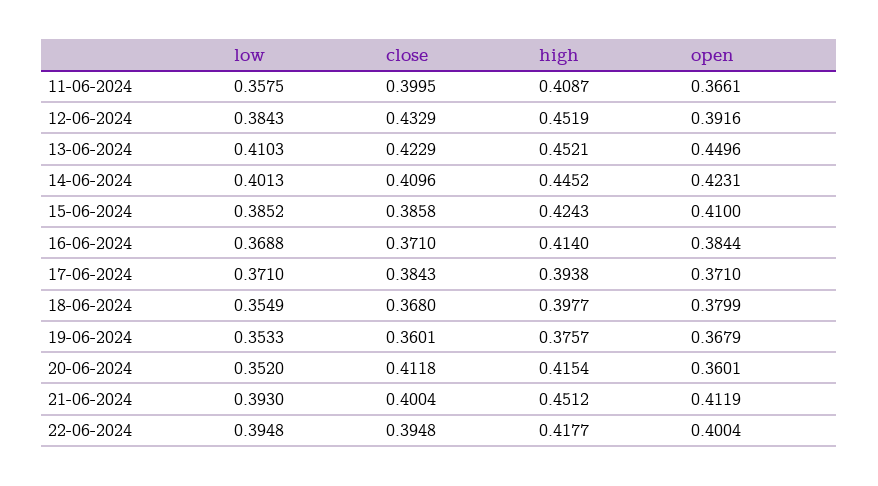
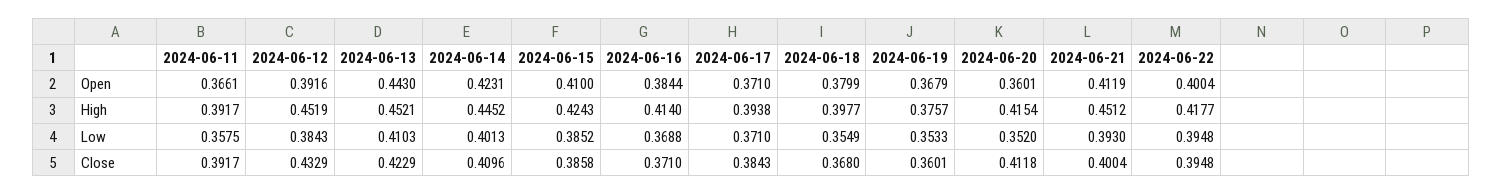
  {
    "low": {
      "11-06-2024": 0.3575,
      "12-06-2024": 0.3843,
      "13-06-2024": 0.4103,
      "14-06-2024": 0.4013,
      "15-06-2024": 0.3852,
      "16-06-2024": 0.3688,
      "17-06-2024": 0.371,
      "18-06-2024": 0.3549,
      "19-06-2024": 0.3533,
      "20-06-2024": 0.352,
      "21-06-2024": 0.393,
      "22-06-2024": 0.3948
    },
    "close": {
-     "11-06-2024": 0.3995,
+     "11-06-2024": 0.3917,
      "12-06-2024": 0.4329,
      "13-06-2024": 0.4229,
      "14-06-2024": 0.4096,
      "15-06-2024": 0.3858,
      "16-06-2024": 0.371,
      "17-06-2024": 0.3843,
      "18-06-2024": 0.368,
      "19-06-2024": 0.3601,
      "20-06-2024": 0.4118,
      "21-06-2024": 0.4004,
      "22-06-2024": 0.3948
    },
    "high": {
-     "11-06-2024": 0.4087,
+     "11-06-2024": 0.3917,
      "12-06-2024": 0.4519,
      "13-06-2024": 0.4521,
      "14-06-2024": 0.4452,
      "15-06-2024": 0.4243,
      "16-06-2024": 0.414,
      "17-06-2024": 0.3938,
      "18-06-2024": 0.3977,
      "19-06-2024": 0.3757,
      "20-06-2024": 0.4154,
      "21-06-2024": 0.4512,
      "22-06-2024": 0.4177
    },
    "open": {
      "11-06-2024": 0.3661,
      "12-06-2024": 0.3916,
-     "13-06-2024": 0.4496,
+     "13-06-2024": 0.443,
      "14-06-2024": 0.4231,
      "15-06-2024": 0.41,
      "16-06-2024": 0.3844,
      "17-06-2024": 0.371,
      "18-06-2024": 0.3799,
      "19-06-2024": 0.3679,
      "20-06-2024": 0.3601,
      "21-06-2024": 0.4119,
      "22-06-2024": 0.4004
    }
  }

